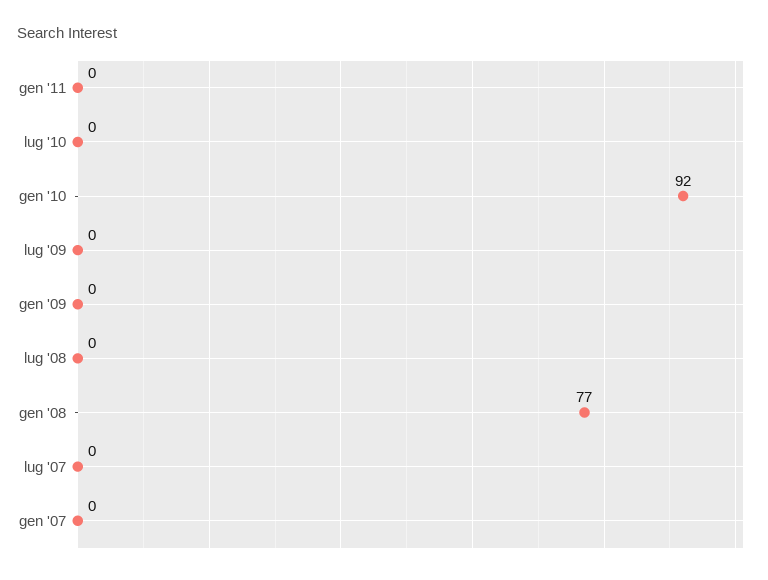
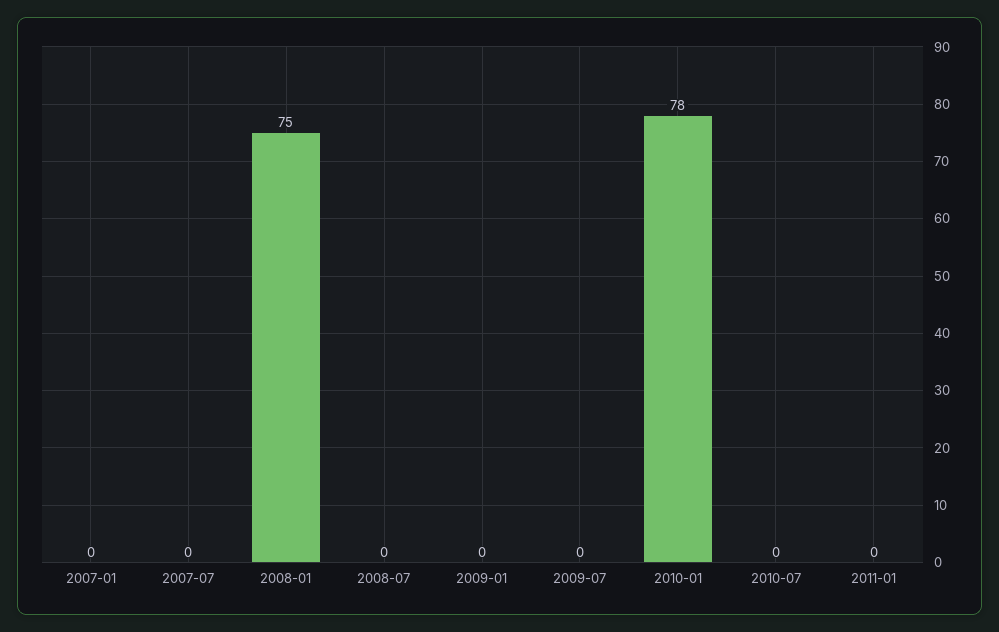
  {
    "gen '11": 0,
    "lug '10": 0,
-   "gen '10": 92,
+   "gen '10": 78,
    "lug '09": 0,
    "gen '09": 0,
    "lug '08": 0,
-   "gen '08": 77,
+   "gen '08": 75,
    "lug '07": 0,
    "gen '07": 0
  }

